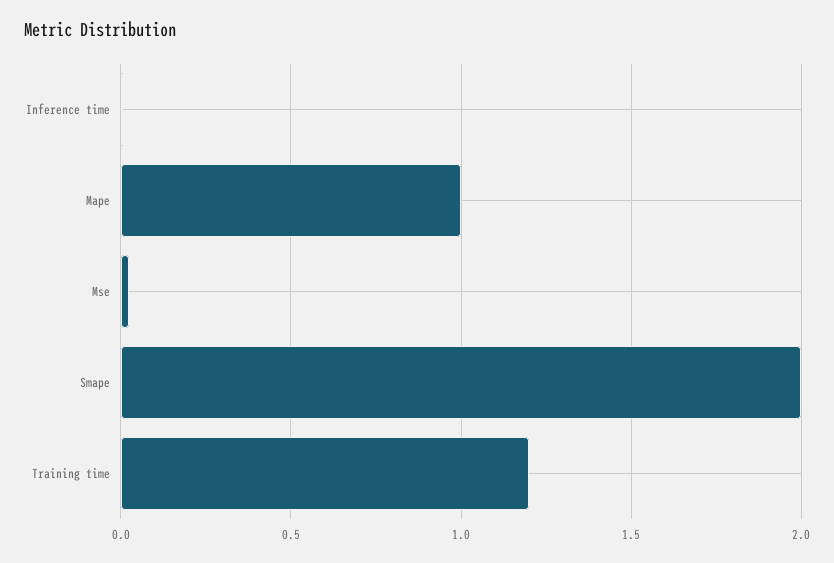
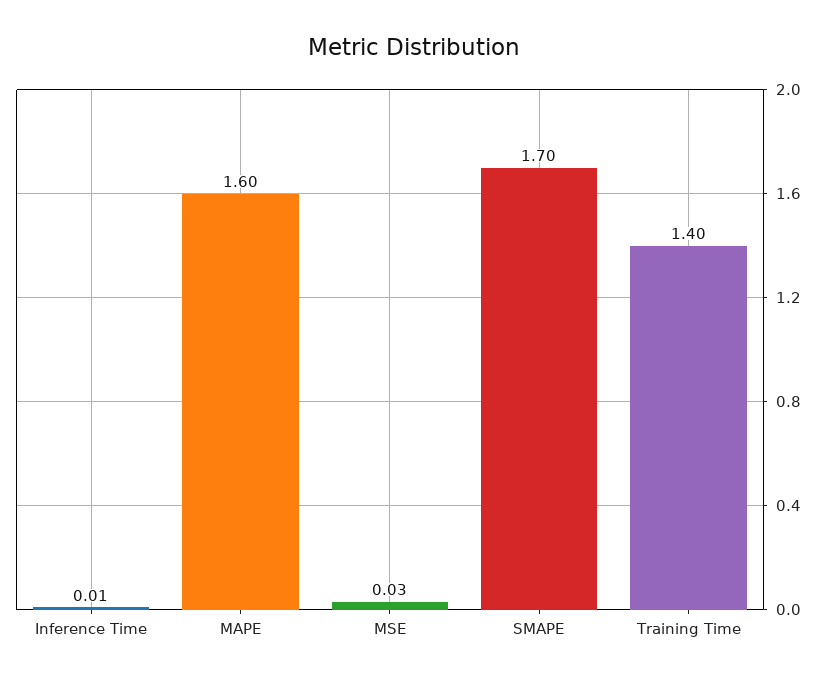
  {
    "Inference time": 0.01,
-   "Mape": 1,
+   "Mape": 1.6,
    "Mse": 0.03,
-   "Smape": 2,
+   "Smape": 1.7,
-   "Training time": 1.2
+   "Training time": 1.4
  }

